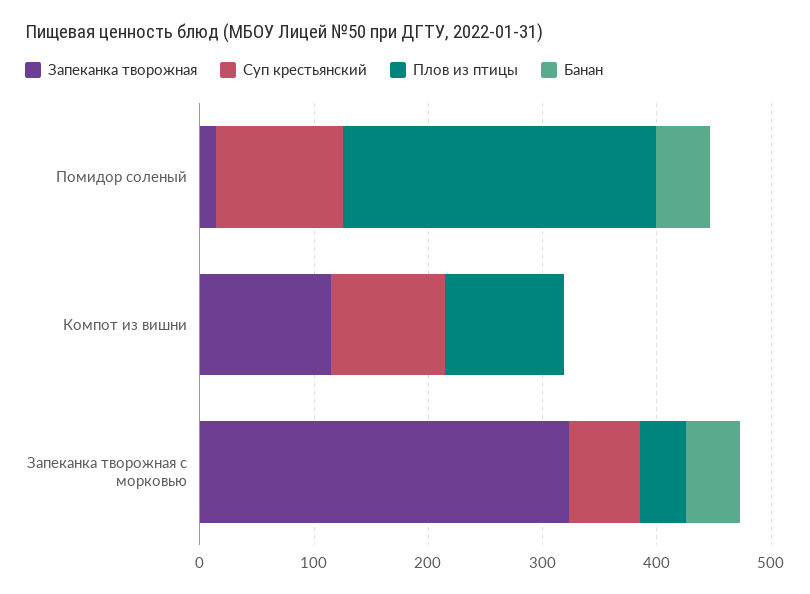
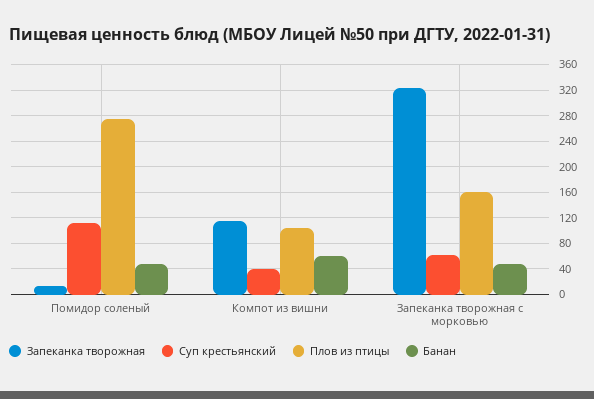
  {
    "Запеканка творожная": {
      "Помидор соленый": 10,
      "Компот из вишни": 110,
      "Запеканка творожная с морковью": 320
    },
    "Суп крестьянский": {
      "Помидор соленый": 110,
-     "Компот из вишни": 100,
+     "Компот из вишни": 40,
      "Запеканка творожная с морковью": 60
    },
    "Плов из птицы": {
      "Помидор соленый": 270,
      "Компот из вишни": 100,
-     "Запеканка творожная с морковью": 40
+     "Запеканка творожная с морковью": 160
    },
    "Банан": {
      "Помидор соленый": 50,
-     "Компот из вишни": 0,
+     "Компот из вишни": 60,
      "Запеканка творожная с морковью": 50
    }
  }

